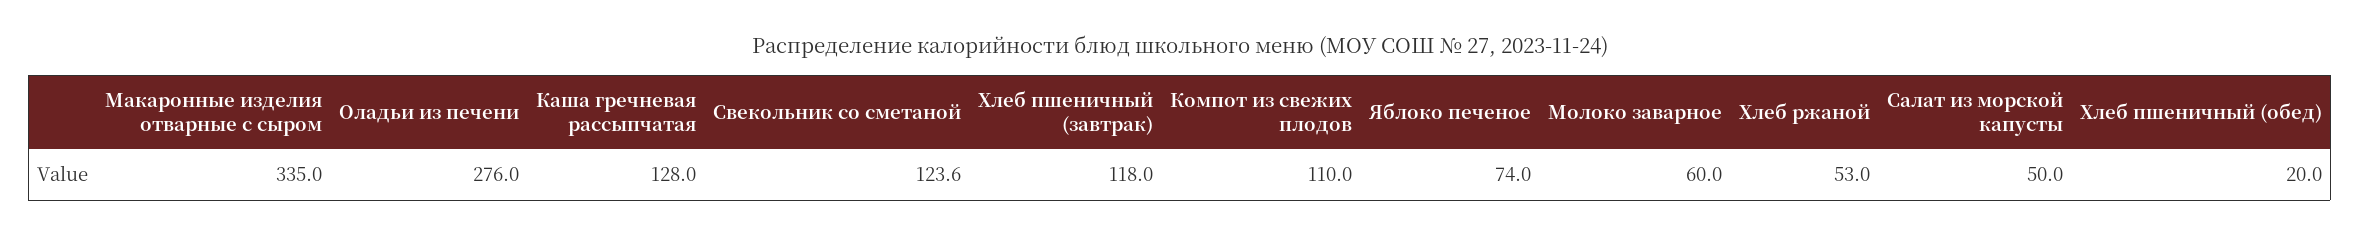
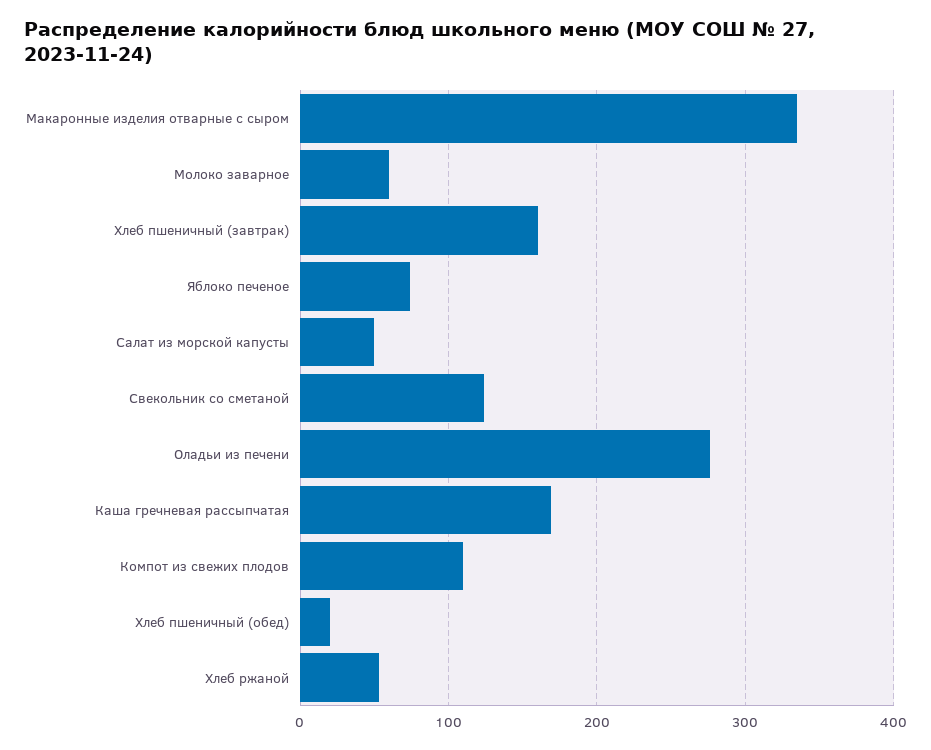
  {
    "Макаронные изделия отварные с сыром": 335,
    "Оладьи из печени": 276,
-   "Каша гречневая рассыпчатая": 128,
+   "Каша гречневая рассыпчатая": 170,
    "Свекольник со сметаной": 123.6,
-   "Хлеб пшеничный (завтрак)": 118,
+   "Хлеб пшеничный (завтрак)": 160,
    "Компот из свежих плодов": 110,
    "Яблоко печеное": 74,
    "Молоко заварное": 60,
    "Хлеб ржаной": 53,
    "Салат из морской капусты": 50,
    "Хлеб пшеничный (обед)": 20
  }

